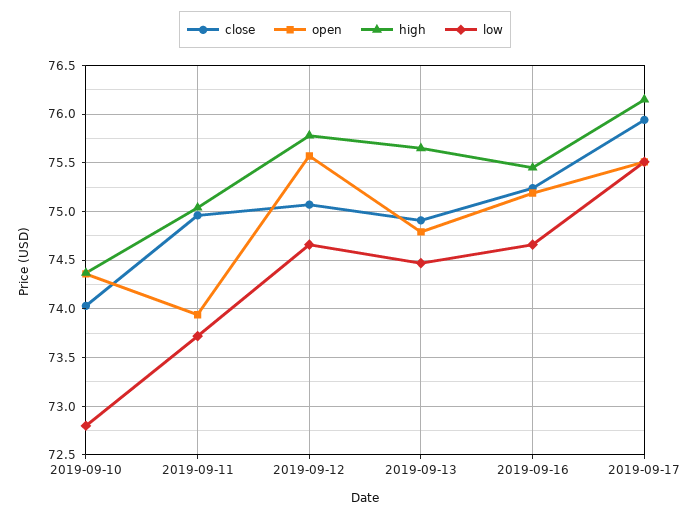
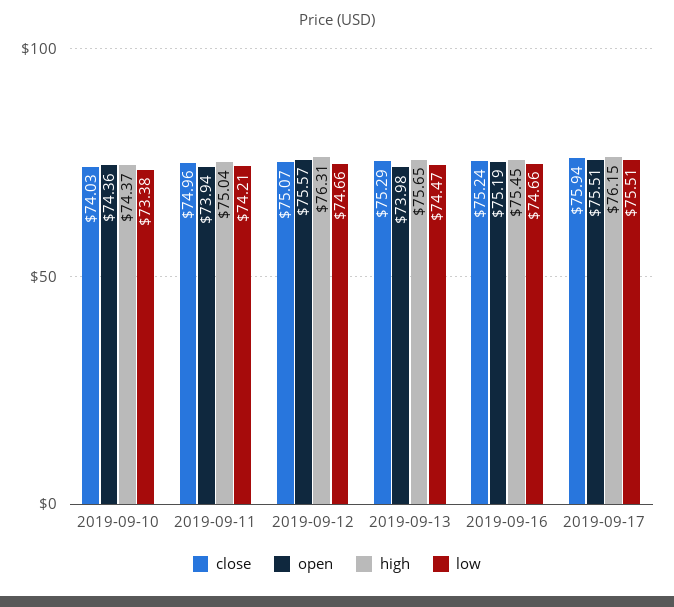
  {
    "close": {
      "2019-09-10": 74.03,
      "2019-09-11": 74.96,
      "2019-09-12": 75.07,
-     "2019-09-13": 74.9,
+     "2019-09-13": 75.29,
      "2019-09-16": 75.24,
      "2019-09-17": 75.94
    },
    "open": {
      "2019-09-10": 74.36,
      "2019-09-11": 73.94,
      "2019-09-12": 75.57,
-     "2019-09-13": 74.8,
+     "2019-09-13": 73.98,
      "2019-09-16": 75.19,
      "2019-09-17": 75.51
    },
    "high": {
      "2019-09-10": 74.37,
      "2019-09-11": 75.04,
-     "2019-09-12": 75.8,
+     "2019-09-12": 76.31,
      "2019-09-13": 75.65,
      "2019-09-16": 75.45,
      "2019-09-17": 76.15
    },
    "low": {
-     "2019-09-10": 72.8,
+     "2019-09-10": 73.38,
-     "2019-09-11": 73.7,
+     "2019-09-11": 74.21,
      "2019-09-12": 74.66,
      "2019-09-13": 74.47,
      "2019-09-16": 74.66,
      "2019-09-17": 75.51
    }
  }

